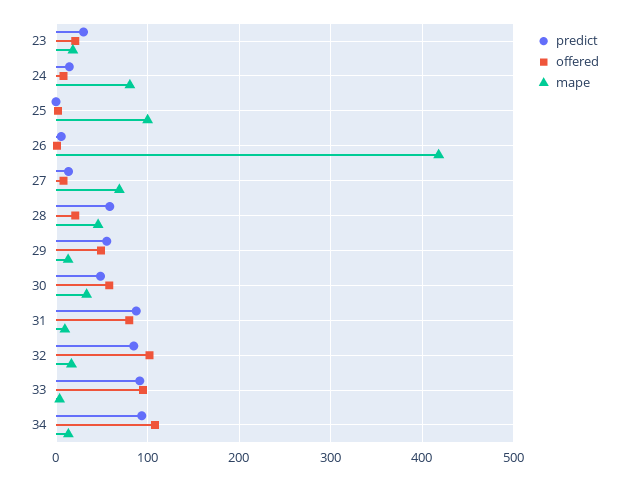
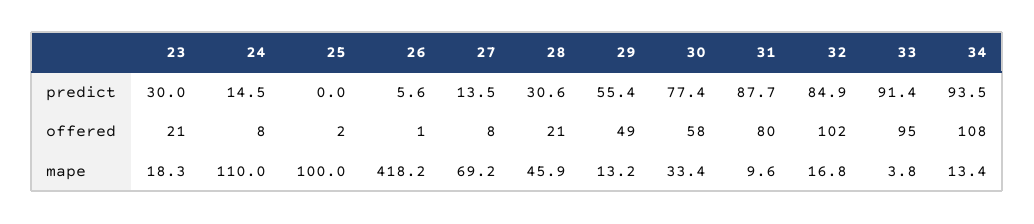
  {
    "predict": {
      "23": 30,
      "24": 14.5,
      "25": 0,
      "26": 5.6,
      "27": 13.5,
-     "28": 60,
+     "28": 30.6,
      "29": 55.4,
-     "30": 50,
+     "30": 77.4,
      "31": 87.7,
      "32": 84.9,
      "33": 91.4,
      "34": 93.5
    },
    "offered": {
      "23": 21,
      "24": 8,
      "25": 2,
      "26": 1,
      "27": 8,
      "28": 21,
      "29": 49,
      "30": 58,
      "31": 80,
      "32": 102,
      "33": 95,
      "34": 108
    },
    "mape": {
      "23": 18.3,
-     "24": 80,
+     "24": 110,
      "25": 100,
      "26": 418.2,
      "27": 69.2,
      "28": 45.9,
      "29": 13.2,
      "30": 33.4,
      "31": 9.6,
      "32": 16.8,
      "33": 3.8,
      "34": 13.4
    }
  }

